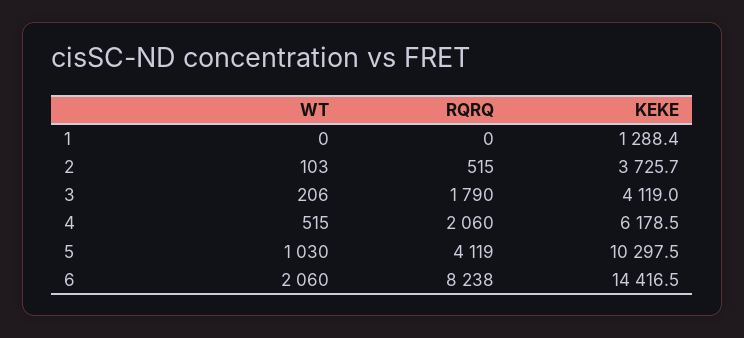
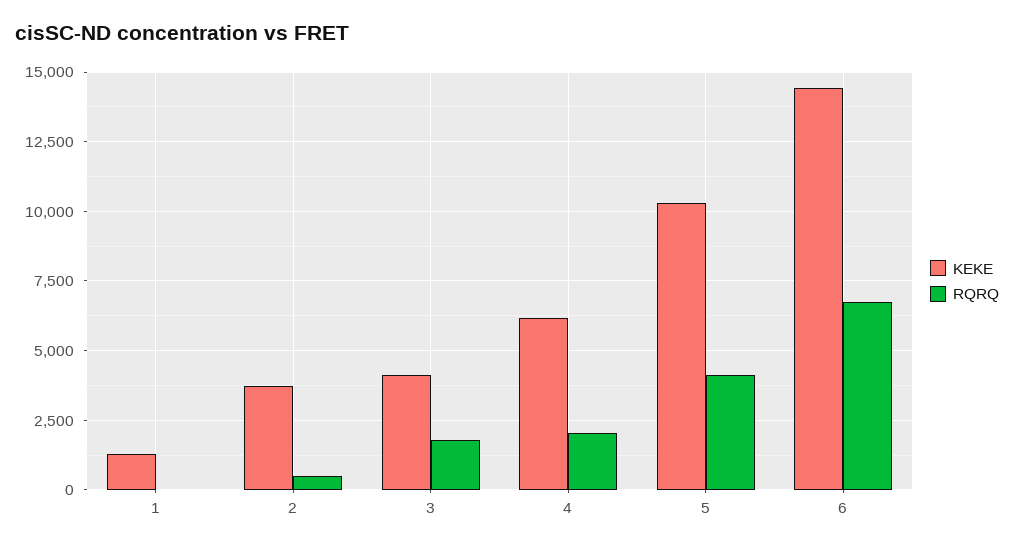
  {
-   "WT": {
-     "1": 0,
-     "2": 103,
-     "3": 206,
-     "4": 515,
-     "5": 1030,
-     "6": 2060
-   },
    "RQRQ": {
      "1": 0,
      "2": 515,
      "3": 1790,
      "4": 2060,
      "5": 4119,
-     "6": 8238
+     "6": 6750
    },
    "KEKE": {
      "1": 1288.4,
      "2": 3725.7,
      "3": 4119,
      "4": 6178.5,
      "5": 10297.5,
      "6": 14416.5
    }
  }

